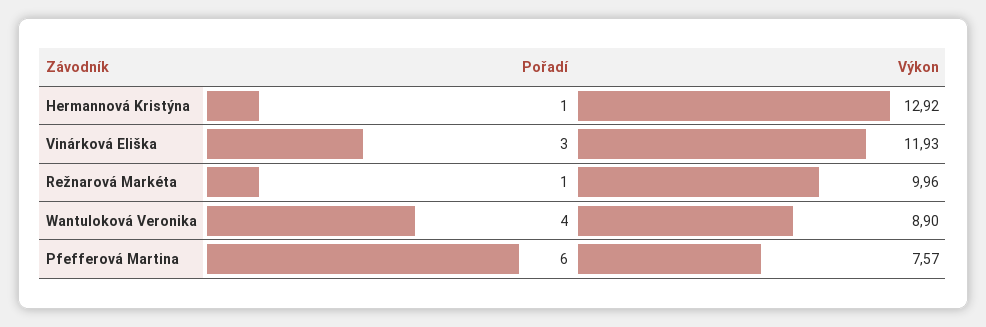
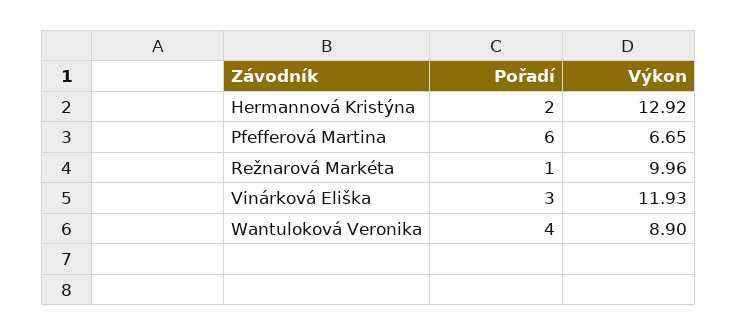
  {
    "Pořadí": {
-     "Hermannová Kristýna": 1,
+     "Hermannová Kristýna": 2,
      "Vinárková Eliška": 3,
      "Režnarová Markéta": 1,
      "Wantuloková Veronika": 4,
      "Pfefferová Martina": 6
    },
    "Výkon": {
      "Hermannová Kristýna": 12.92,
      "Vinárková Eliška": 11.93,
      "Režnarová Markéta": 9.96,
      "Wantuloková Veronika": 8.9,
-     "Pfefferová Martina": 7.57
+     "Pfefferová Martina": 6.65
    }
  }

